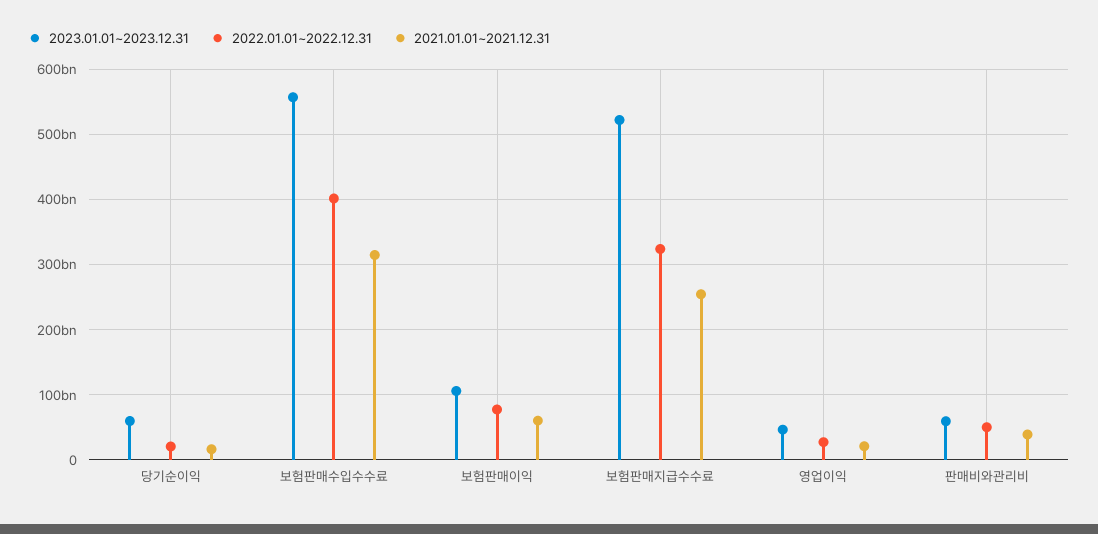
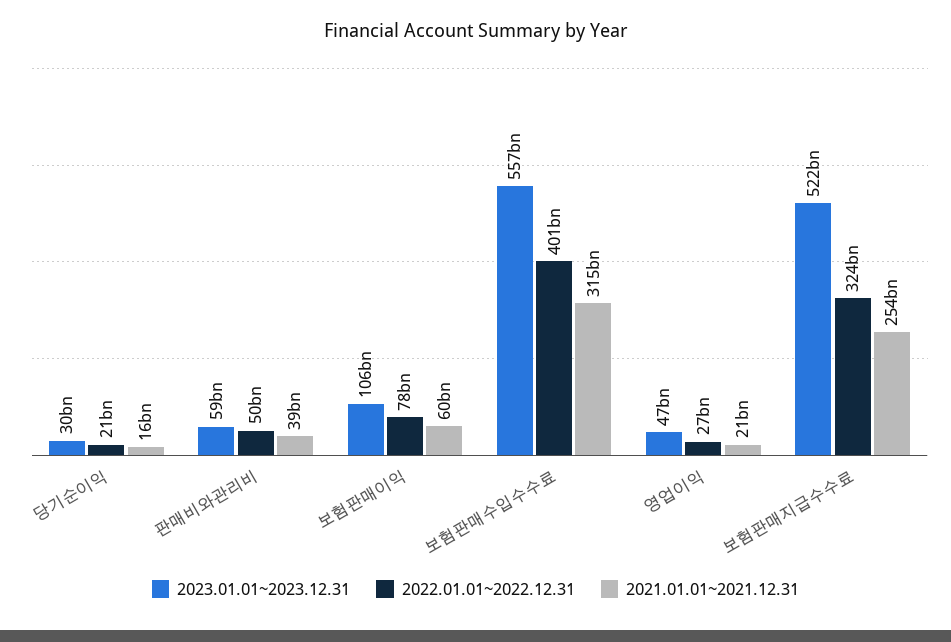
  {
    "2023.01.01~2023.12.31": {
-     "당기순이익": 60000000000,
+     "당기순이익": 30000000000,
      "보험판매수입수수료": 557000000000,
      "보험판매이익": 106000000000,
      "보험판매지급수수료": 522000000000,
      "영업이익": 47000000000,
      "판매비와관리비": 59000000000
    },
    "2022.01.01~2022.12.31": {
      "당기순이익": 21000000000,
      "보험판매수입수수료": 401000000000,
      "보험판매이익": 78000000000,
      "보험판매지급수수료": 324000000000,
      "영업이익": 27000000000,
      "판매비와관리비": 50000000000
    },
    "2021.01.01~2021.12.31": {
      "당기순이익": 16000000000,
      "보험판매수입수수료": 315000000000,
      "보험판매이익": 60000000000,
      "보험판매지급수수료": 254000000000,
      "영업이익": 21000000000,
      "판매비와관리비": 39000000000
    }
  }

